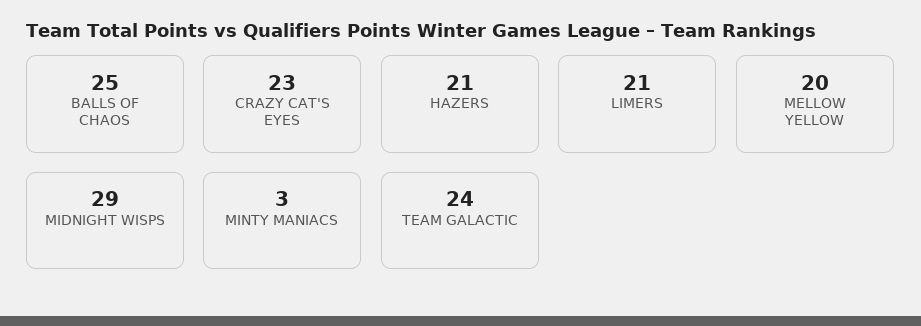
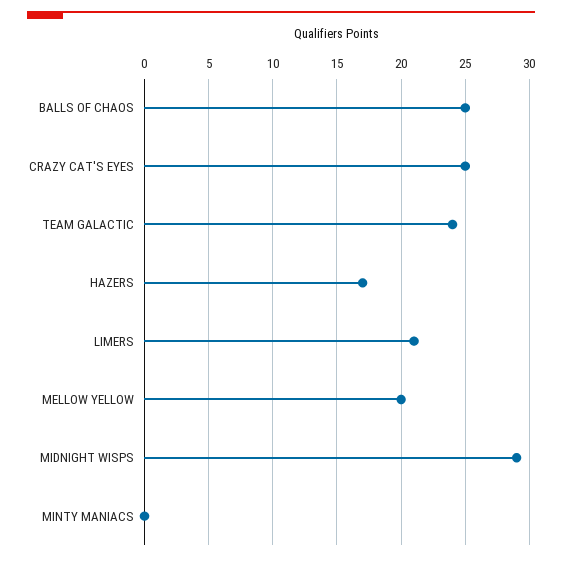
  {
    "BALLS OF CHAOS": 25,
-   "CRAZY CAT'S EYES": 23,
+   "CRAZY CAT'S EYES": 25,
-   "HAZERS": 21,
+   "HAZERS": 17,
    "LIMERS": 21,
    "MELLOW YELLOW": 20,
    "MIDNIGHT WISPS": 29,
-   "MINTY MANIACS": 3,
+   "MINTY MANIACS": 0,
    "TEAM GALACTIC": 24
  }

